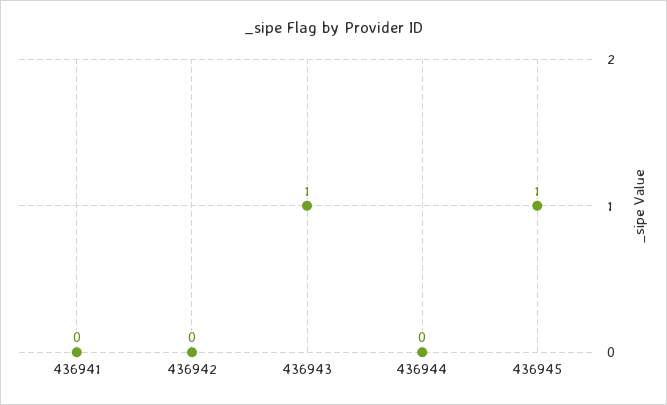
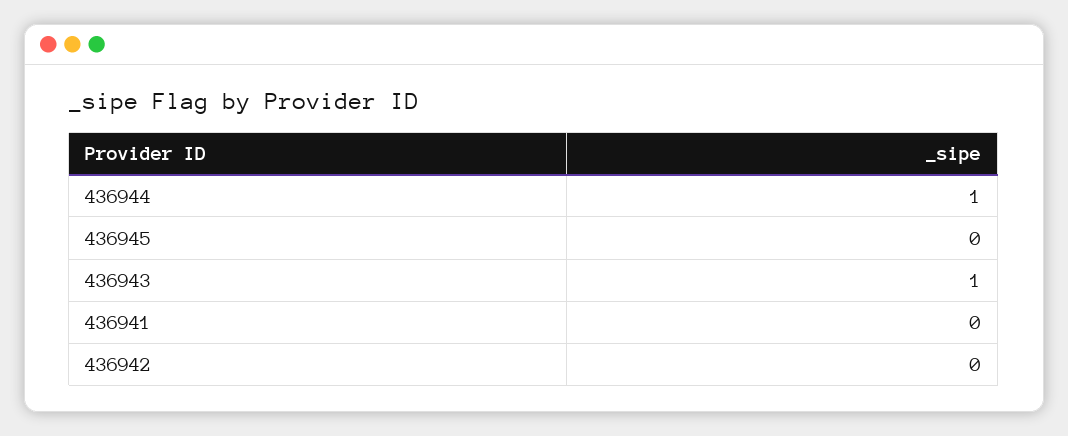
  {
    "436941": 0,
    "436942": 0,
    "436943": 1,
-   "436944": 0,
+   "436944": 1,
-   "436945": 1
+   "436945": 0
  }

